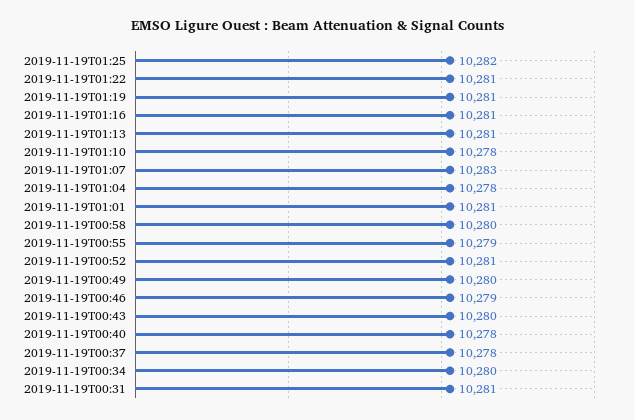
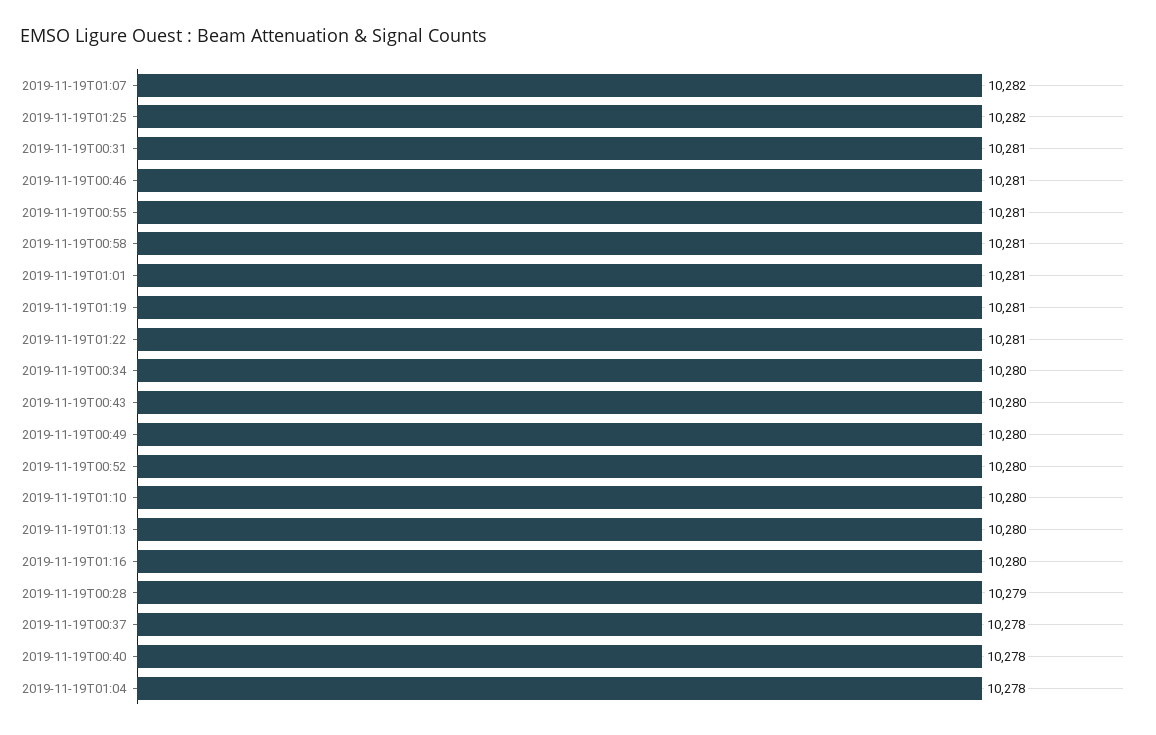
  {
    "2019-11-19T01:25": 10282,
    "2019-11-19T01:22": 10281,
    "2019-11-19T01:19": 10281,
-   "2019-11-19T01:16": 10281,
+   "2019-11-19T01:16": 10280,
-   "2019-11-19T01:13": 10281,
+   "2019-11-19T01:13": 10280,
-   "2019-11-19T01:10": 10278,
+   "2019-11-19T01:10": 10280,
-   "2019-11-19T01:07": 10283,
+   "2019-11-19T01:07": 10282,
    "2019-11-19T01:04": 10278,
    "2019-11-19T01:01": 10281,
-   "2019-11-19T00:58": 10280,
+   "2019-11-19T00:58": 10281,
-   "2019-11-19T00:55": 10279,
+   "2019-11-19T00:55": 10281,
-   "2019-11-19T00:52": 10281,
+   "2019-11-19T00:52": 10280,
    "2019-11-19T00:49": 10280,
-   "2019-11-19T00:46": 10279,
+   "2019-11-19T00:46": 10281,
    "2019-11-19T00:43": 10280,
    "2019-11-19T00:40": 10278,
    "2019-11-19T00:37": 10278,
    "2019-11-19T00:34": 10280,
-   "2019-11-19T00:31": 10281
+   "2019-11-19T00:31": 10281,
+   "2019-11-19T00:28": 10279
  }

